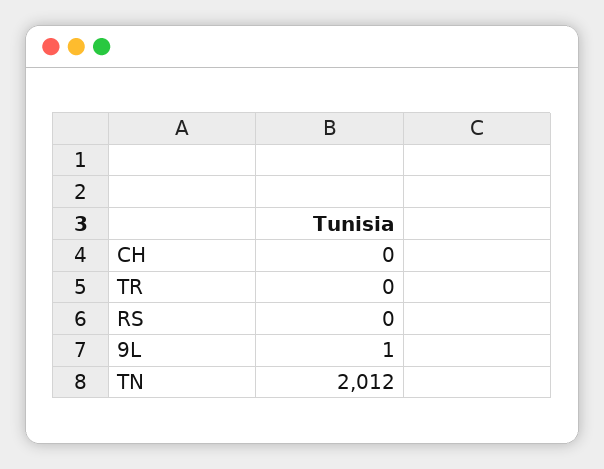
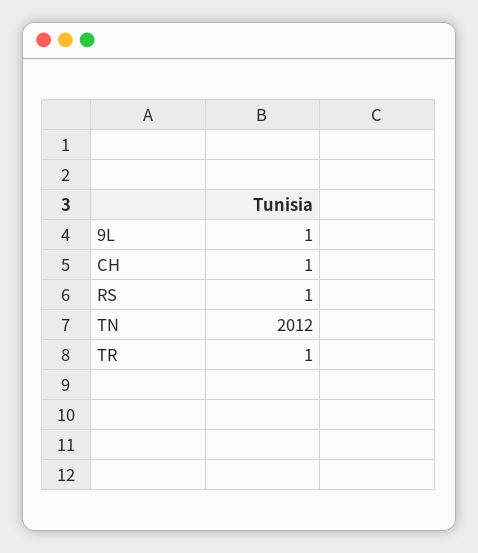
  {
-   "CH": 0,
+   "CH": 1,
-   "TR": 0,
+   "TR": 1,
-   "RS": 0,
+   "RS": 1,
    "9L": 1,
    "TN": 2012
  }

